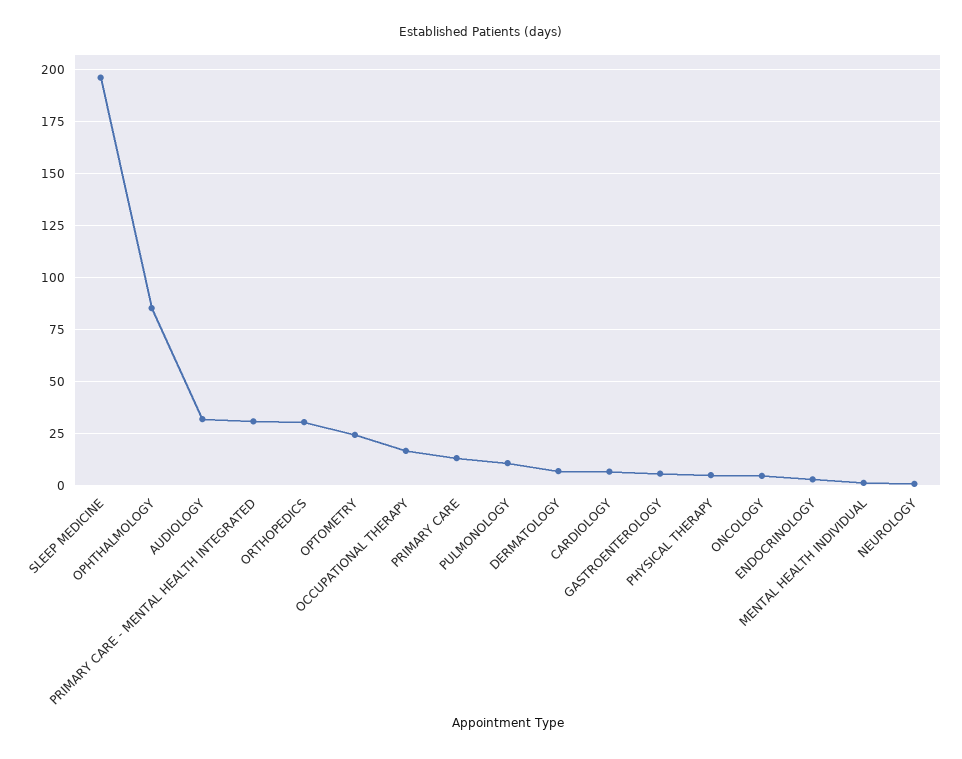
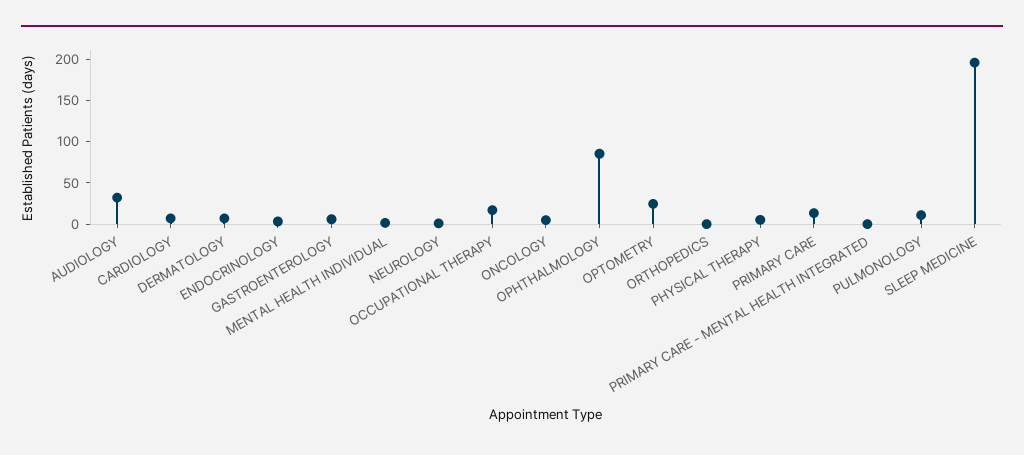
  {
    "SLEEP MEDICINE": 195,
    "OPHTHALMOLOGY": 85,
    "AUDIOLOGY": 30,
-   "PRIMARY CARE - MENTAL HEALTH INTEGRATED": 30,
+   "PRIMARY CARE - MENTAL HEALTH INTEGRATED": 0,
-   "ORTHOPEDICS": 30,
+   "ORTHOPEDICS": 0,
    "OPTOMETRY": 25,
    "OCCUPATIONAL THERAPY": 15,
    "PRIMARY CARE": 15,
    "PULMONOLOGY": 10,
    "DERMATOLOGY": 5,
    "CARDIOLOGY": 5,
    "GASTROENTEROLOGY": 5,
    "PHYSICAL THERAPY": 5,
    "ONCOLOGY": 5,
    "ENDOCRINOLOGY": 5,
    "MENTAL HEALTH INDIVIDUAL": 0,
    "NEUROLOGY": 0
  }

